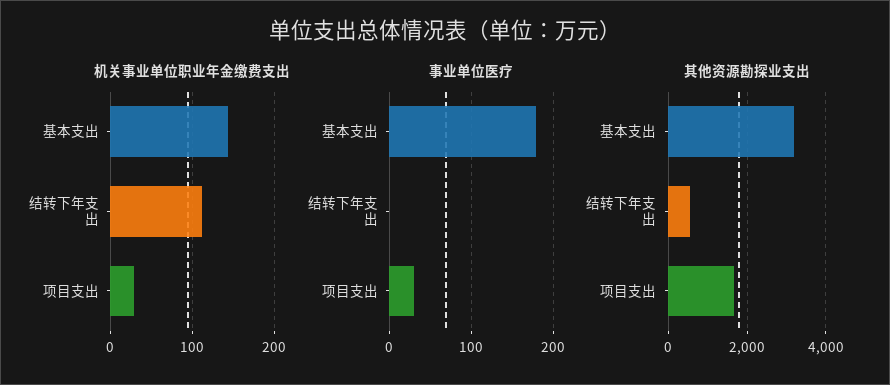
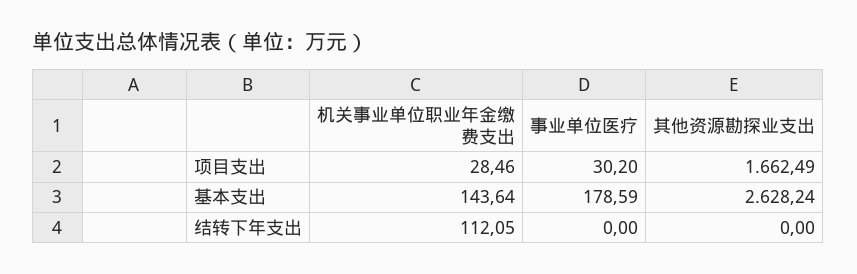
  {
    "机关事业单位职业年金缴费支出": {
      "基本支出": 143.64,
      "结转下年支出": 112.05,
      "项目支出": 28.46
    },
    "事业单位医疗": {
      "基本支出": 178.59,
      "结转下年支出": 0,
      "项目支出": 30.2
    },
    "其他资源勘探业支出": {
-     "基本支出": 3200,
+     "基本支出": 2628.24,
-     "结转下年支出": 600,
+     "结转下年支出": 0,
      "项目支出": 1662.49
    }
  }

